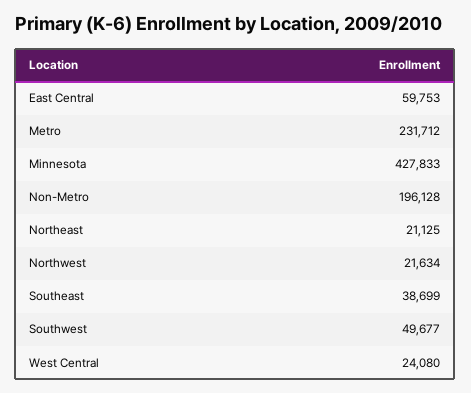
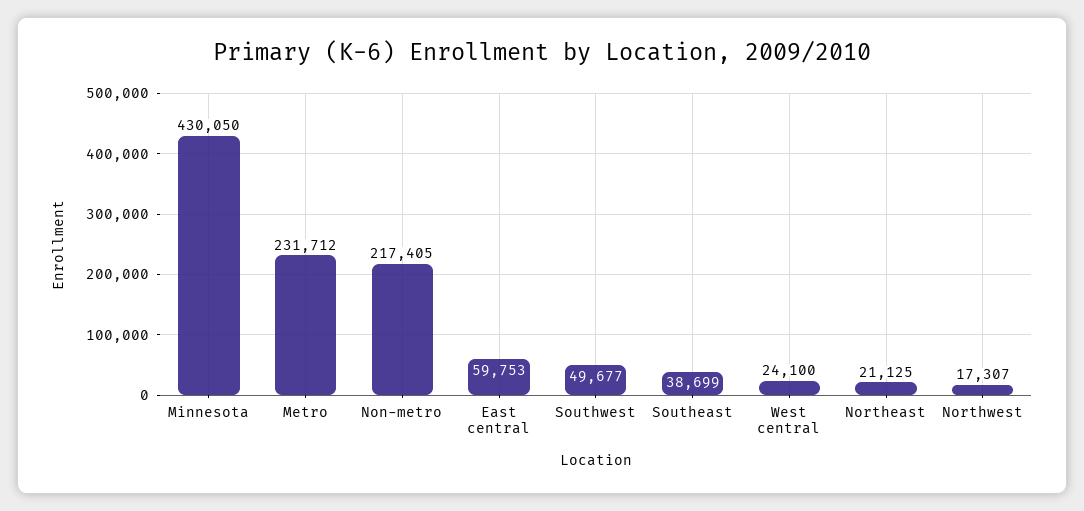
  {
    "East Central": 59753,
    "Metro": 231712,
-   "Minnesota": 427833,
+   "Minnesota": 430050,
-   "Non-Metro": 196128,
+   "Non-Metro": 217405,
    "Northeast": 21125,
-   "Northwest": 21634,
+   "Northwest": 17307,
    "Southeast": 38699,
    "Southwest": 49677,
-   "West Central": 24080
+   "West Central": 24100
  }

